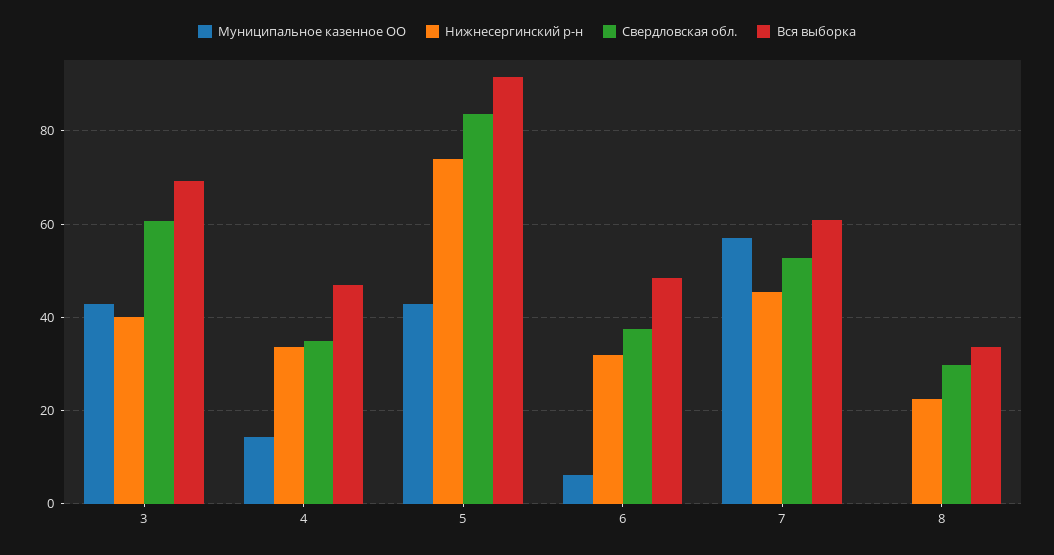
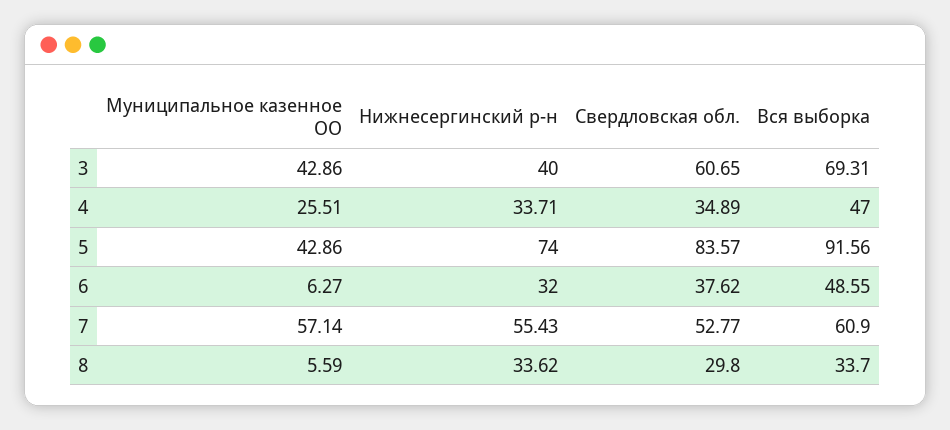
  {
    "Муниципальное казенное ОО": {
      "3": 42.86,
-     "4": 14,
+     "4": 25.51,
      "5": 42.86,
      "6": 6.27,
      "7": 57.14,
-     "8": 0
+     "8": 5.59
    },
    "Нижнесергинский р-н": {
      "3": 40,
      "4": 33.71,
      "5": 74,
      "6": 32,
-     "7": 46,
+     "7": 55.43,
-     "8": 22
+     "8": 33.62
    },
    "Свердловская обл.": {
      "3": 60.65,
      "4": 34.89,
      "5": 83.57,
      "6": 37.62,
      "7": 52.77,
      "8": 29.8
    },
    "Вся выборка": {
      "3": 69.31,
      "4": 47,
      "5": 91.56,
      "6": 48.55,
      "7": 60.9,
      "8": 33.7
    }
  }

